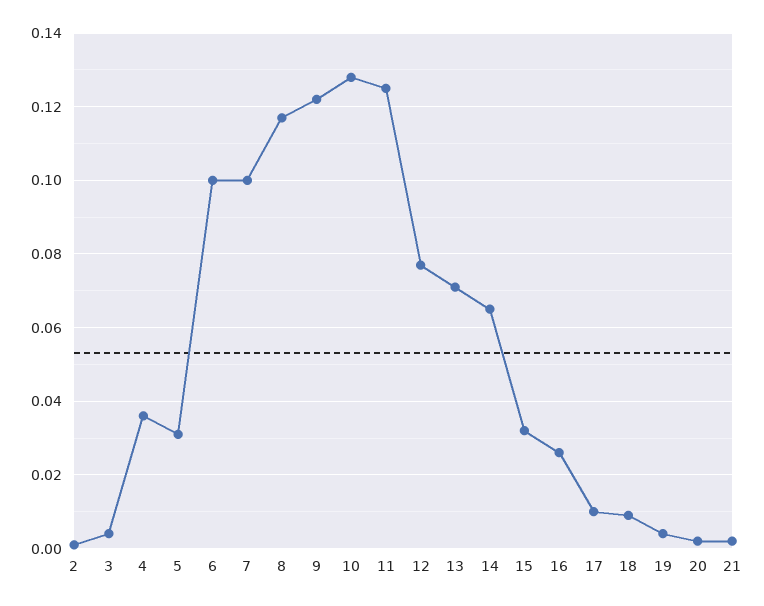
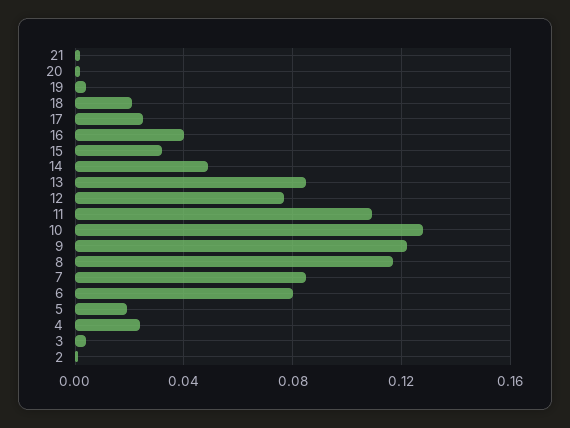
  {
    "2": 0,
    "3": 0.005,
-   "4": 0.035,
+   "4": 0.025,
-   "5": 0.03,
+   "5": 0.02,
-   "6": 0.1,
+   "6": 0.08,
-   "7": 0.1,
+   "7": 0.085,
    "8": 0.115,
    "9": 0.12,
    "10": 0.13,
-   "11": 0.125,
+   "11": 0.11,
    "12": 0.075,
-   "13": 0.07,
+   "13": 0.085,
-   "14": 0.065,
+   "14": 0.05,
    "15": 0.03,
-   "16": 0.025,
+   "16": 0.04,
-   "17": 0.01,
+   "17": 0.025,
-   "18": 0.01,
+   "18": 0.02,
    "19": 0.005,
    "20": 0,
    "21": 0
  }

